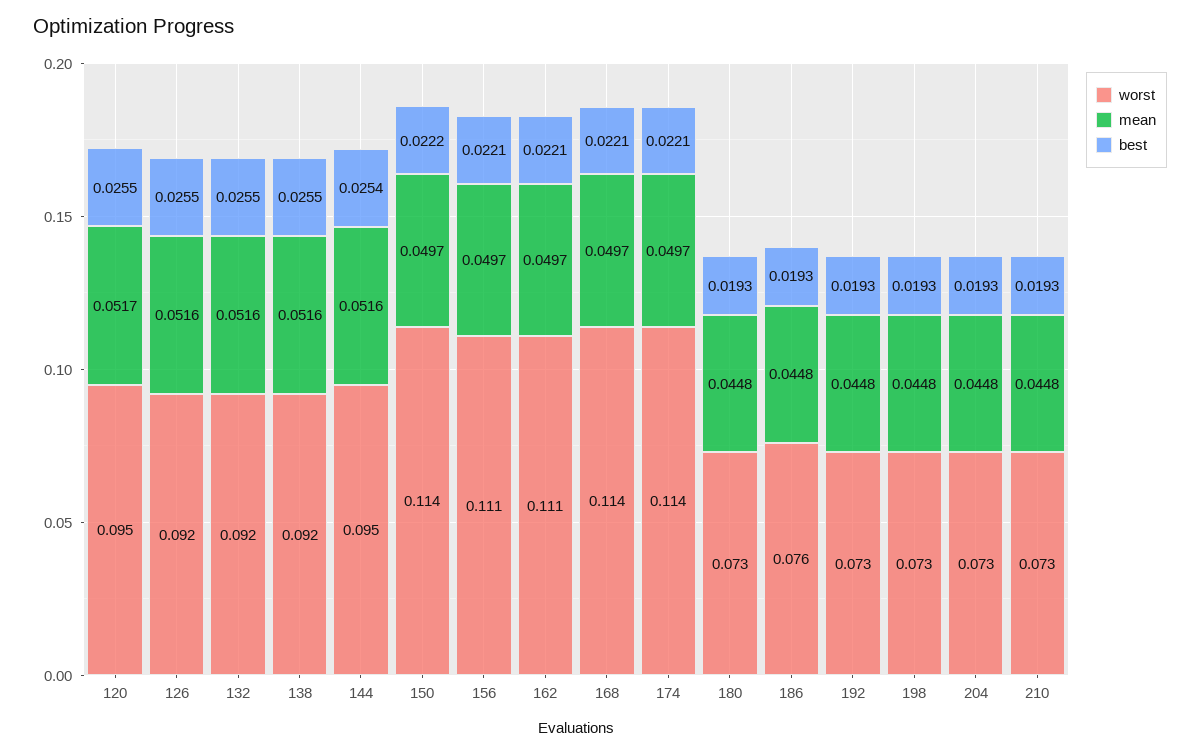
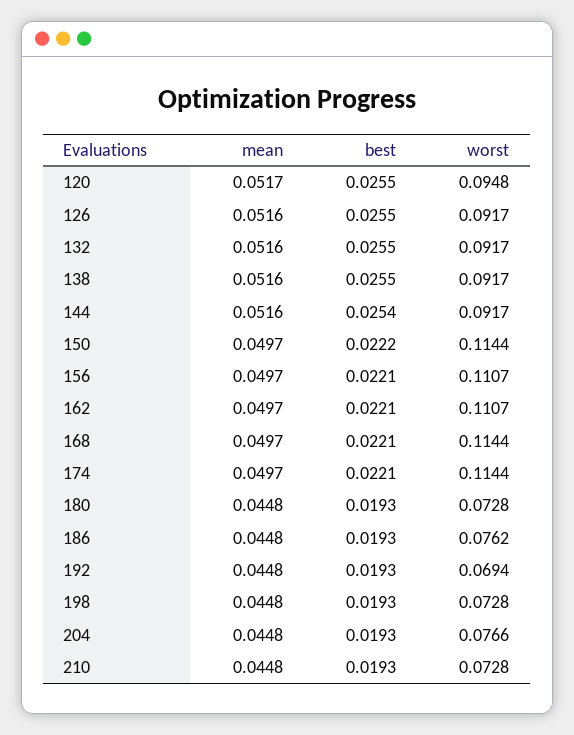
  {
    "worst": {
      "120": 0.0948,
      "126": 0.0917,
      "132": 0.0917,
      "138": 0.0917,
-     "144": 0.095,
+     "144": 0.0917,
      "150": 0.1144,
      "156": 0.1107,
      "162": 0.1107,
      "168": 0.1144,
      "174": 0.1144,
      "180": 0.0728,
      "186": 0.0762,
-     "192": 0.073,
+     "192": 0.0694,
      "198": 0.0728,
-     "204": 0.073,
+     "204": 0.0766,
      "210": 0.0728
    },
    "mean": {
      "120": 0.0517,
      "126": 0.0516,
      "132": 0.0516,
      "138": 0.0516,
      "144": 0.0516,
      "150": 0.0497,
      "156": 0.0497,
      "162": 0.0497,
      "168": 0.0497,
      "174": 0.0497,
      "180": 0.0448,
      "186": 0.0448,
      "192": 0.0448,
      "198": 0.0448,
      "204": 0.0448,
      "210": 0.0448
    },
    "best": {
      "120": 0.0255,
      "126": 0.0255,
      "132": 0.0255,
      "138": 0.0255,
      "144": 0.0254,
      "150": 0.0222,
      "156": 0.0221,
      "162": 0.0221,
      "168": 0.0221,
      "174": 0.0221,
      "180": 0.0193,
      "186": 0.0193,
      "192": 0.0193,
      "198": 0.0193,
      "204": 0.0193,
      "210": 0.0193
    }
  }

